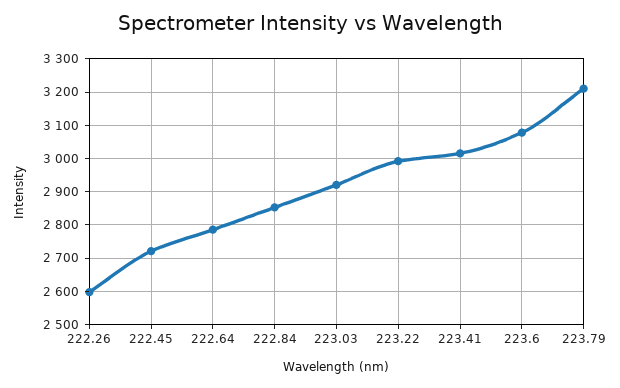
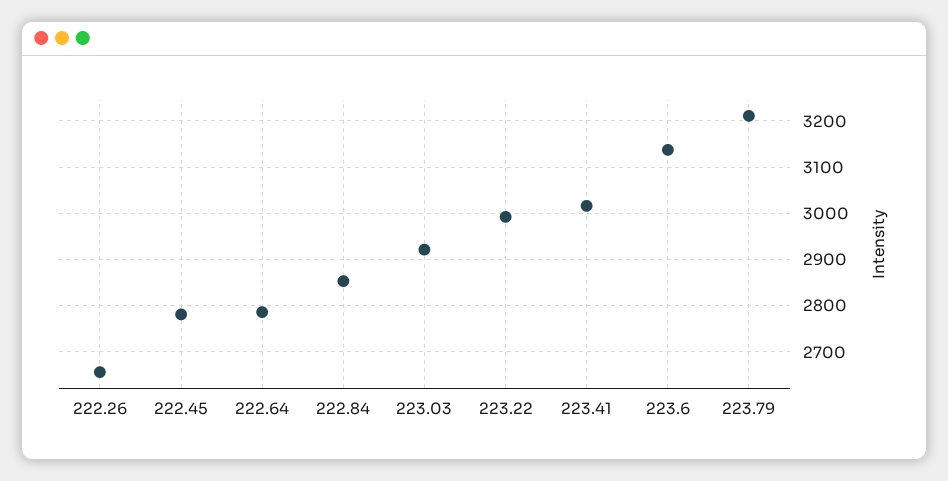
  {
-   "222.26": 2600,
+   "222.26": 2660,
-   "222.45": 2720,
+   "222.45": 2780,
    "222.64": 2780,
    "222.84": 2860,
    "223.03": 2920,
    "223.22": 3000,
    "223.41": 3020,
-   "223.6": 3080,
+   "223.6": 3140,
    "223.79": 3220
  }

